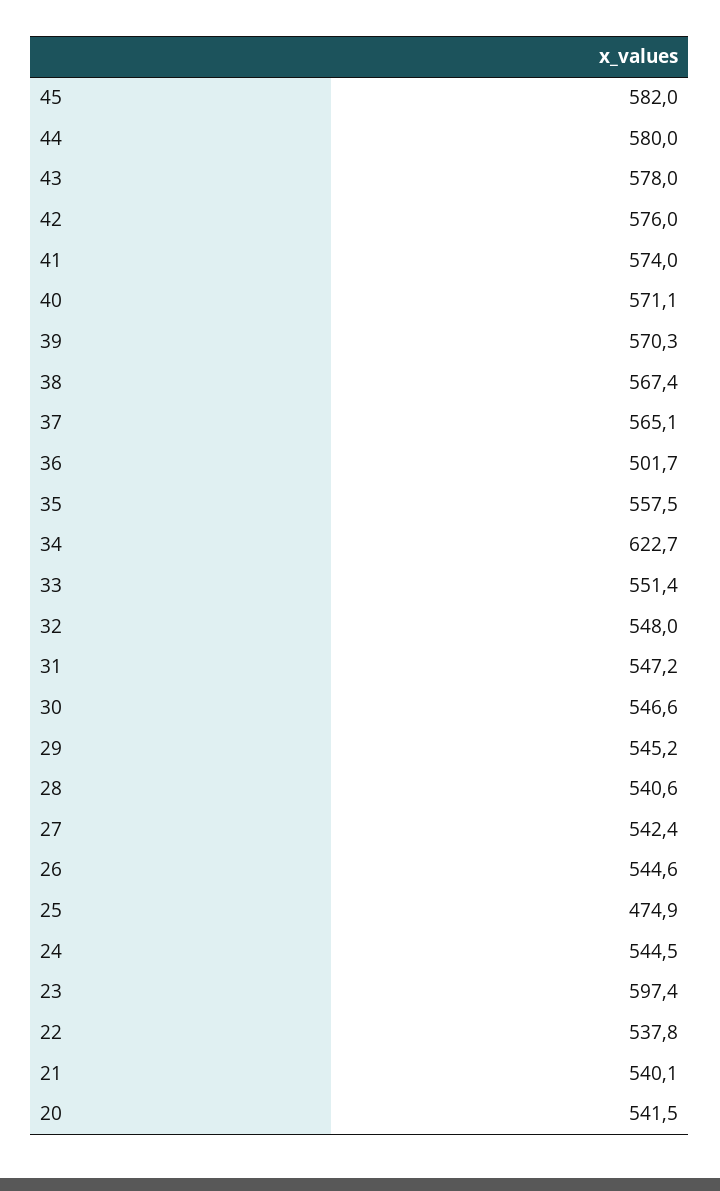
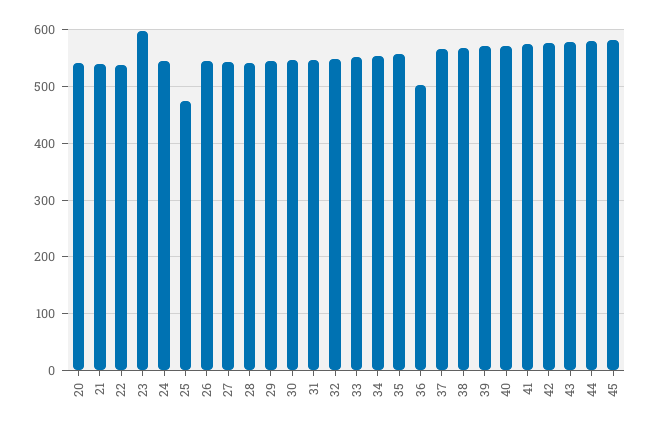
  {
    "45": 582,
    "44": 580,
    "43": 578,
    "42": 576,
    "41": 574,
    "40": 571.1,
    "39": 570.3,
    "38": 567.4,
    "37": 565.1,
    "36": 501.7,
    "35": 557.5,
-   "34": 622.7,
+   "34": 560,
    "33": 551.4,
    "32": 548,
    "31": 547.2,
    "30": 546.6,
    "29": 545.2,
    "28": 540.6,
    "27": 542.4,
    "26": 544.6,
    "25": 474.9,
    "24": 544.5,
    "23": 597.4,
    "22": 537.8,
    "21": 540.1,
    "20": 541.5
  }

